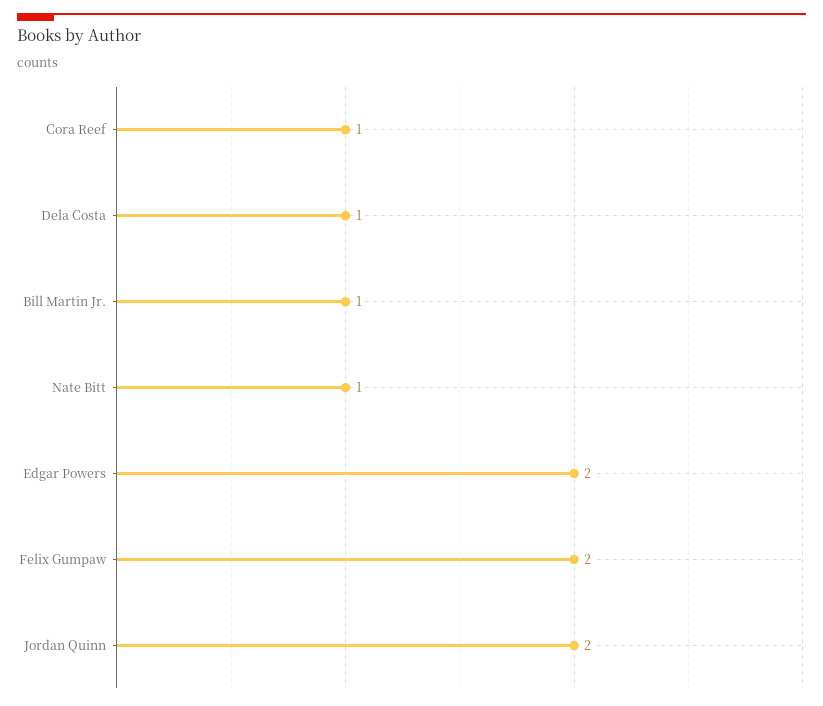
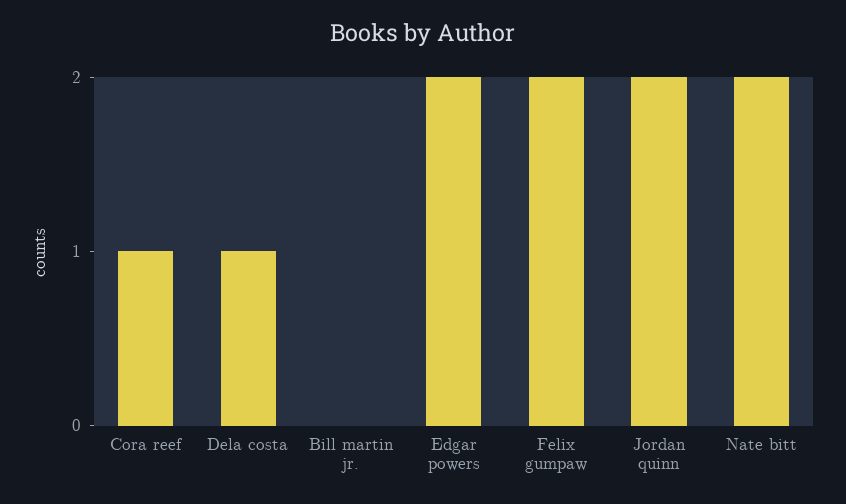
  {
    "Cora Reef": 1,
    "Dela Costa": 1,
-   "Bill Martin Jr.": 1,
+   "Bill Martin Jr.": 0,
-   "Nate Bitt": 1,
+   "Nate Bitt": 2,
    "Edgar Powers": 2,
    "Felix Gumpaw": 2,
    "Jordan Quinn": 2
  }

